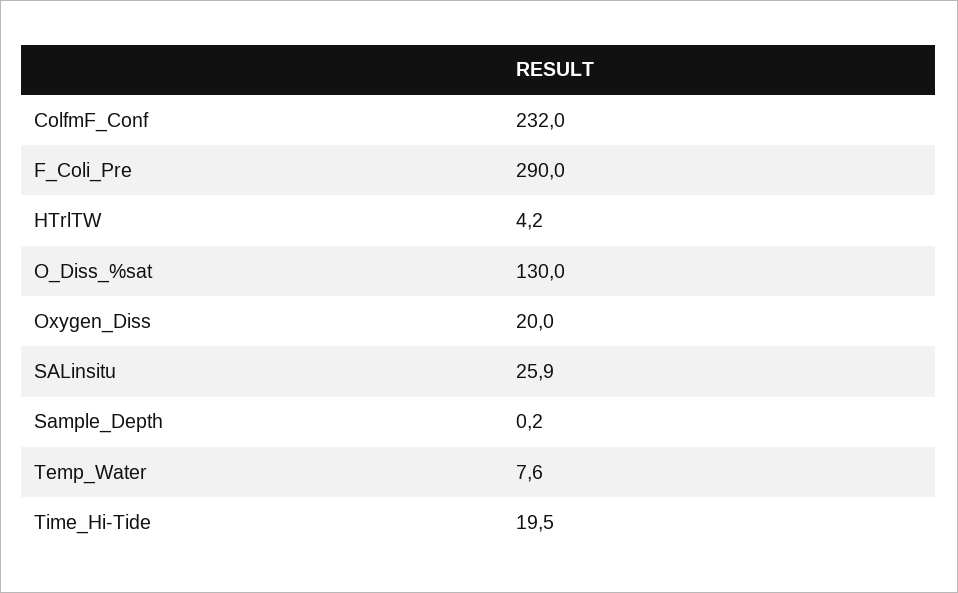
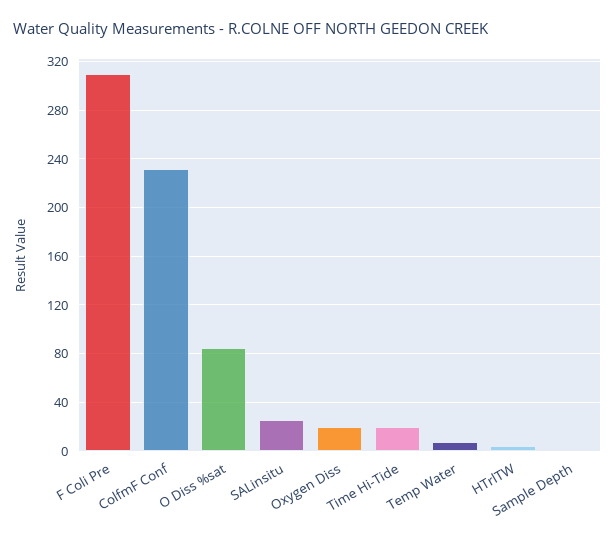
  {
    "ColfmF_Conf": 232,
-   "F_Coli_Pre": 290,
+   "F_Coli_Pre": 310,
    "HTrlTW": 4.2,
-   "O_Diss_%sat": 130,
+   "O_Diss_%sat": 85,
    "Oxygen_Diss": 20,
    "SALinsitu": 25.9,
    "Sample_Depth": 0.2,
    "Temp_Water": 7.6,
    "Time_Hi-Tide": 19.5
  }

